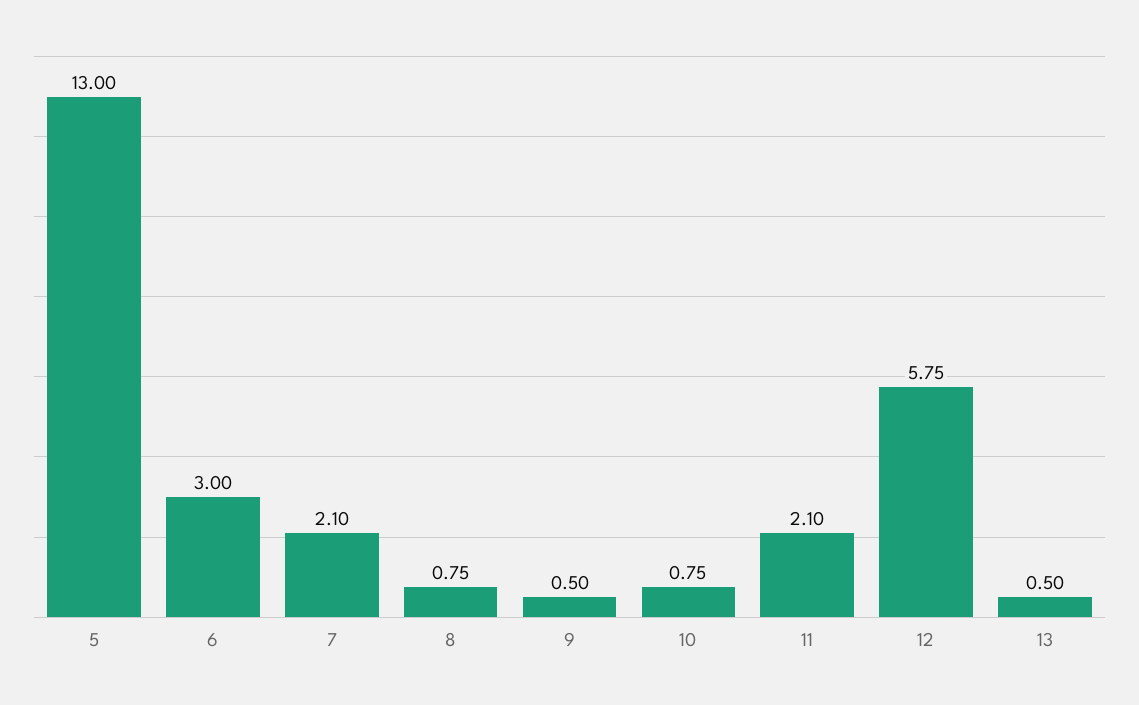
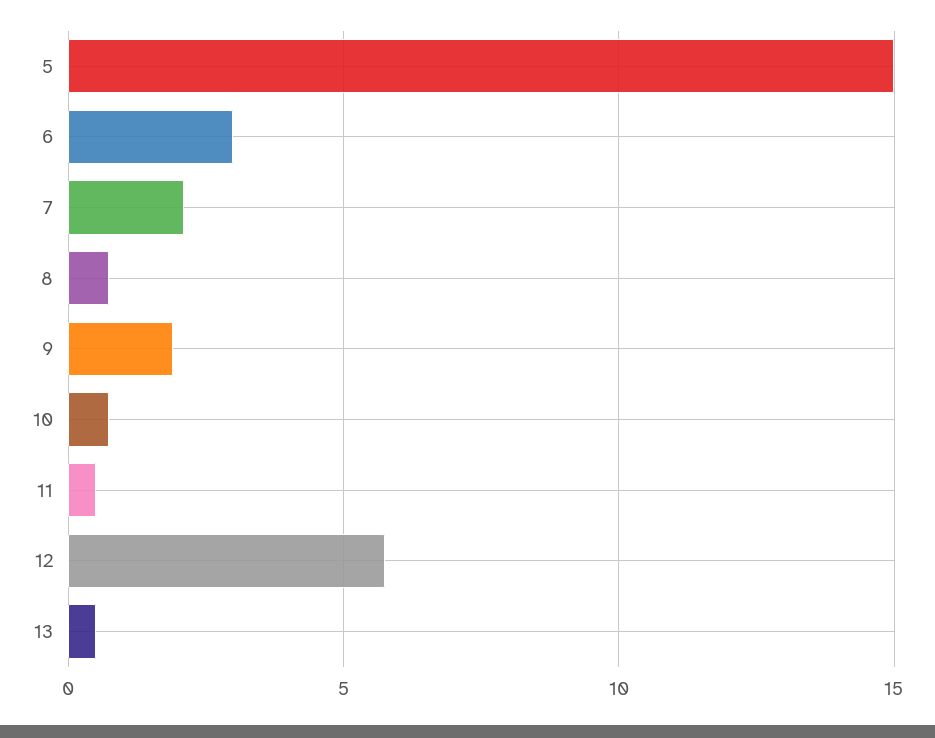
  {
-   "5": 13,
+   "5": 15,
    "6": 3,
    "7": 2.1,
    "8": 0.75,
-   "9": 0.5,
+   "9": 2,
    "10": 0.75,
-   "11": 2.1,
+   "11": 0.5,
    "12": 5.75,
    "13": 0.5
  }

